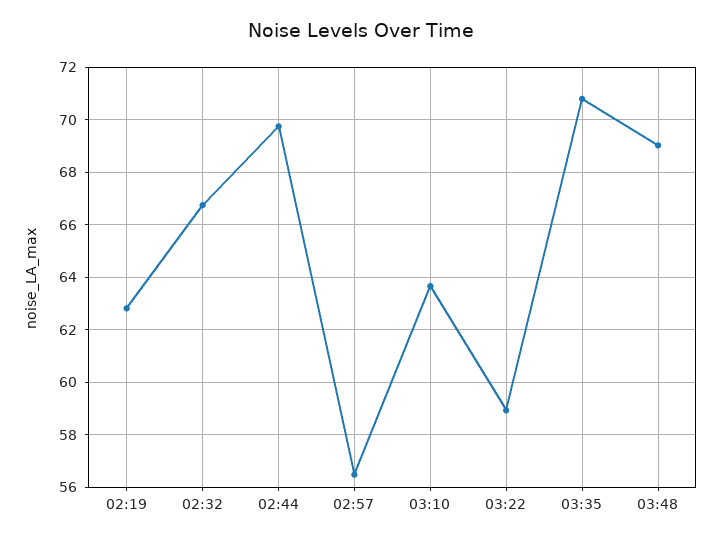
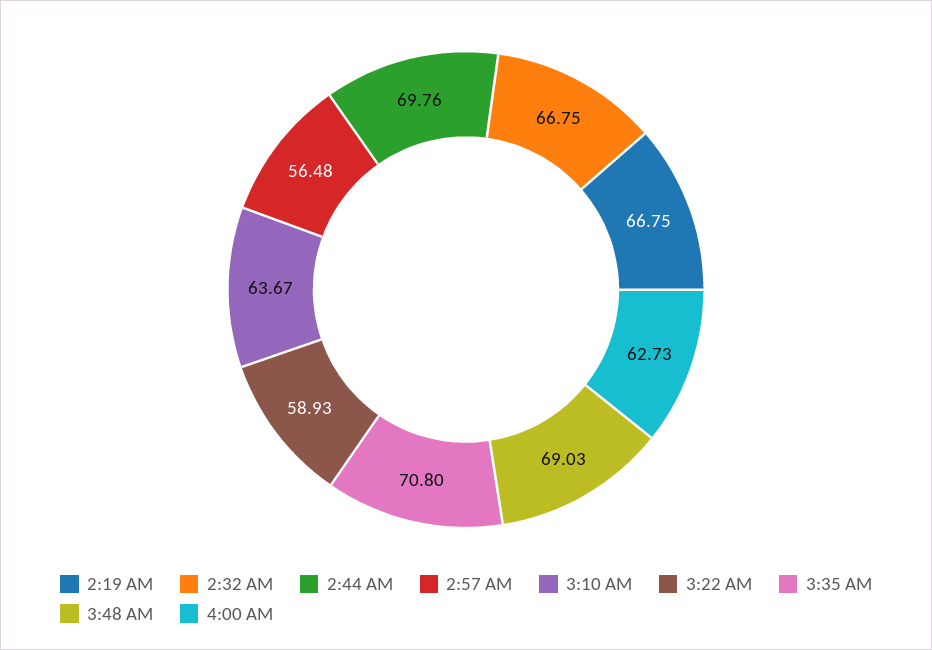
  {
-   "02:19": 62.75,
+   "02:19": 66.75,
    "02:32": 66.75,
    "02:44": 69.76,
    "02:57": 56.48,
    "03:10": 63.67,
    "03:22": 58.93,
    "03:35": 70.8,
-   "03:48": 69.03
+   "03:48": 69.03,
+   "4:00 AM": 62.73
  }

